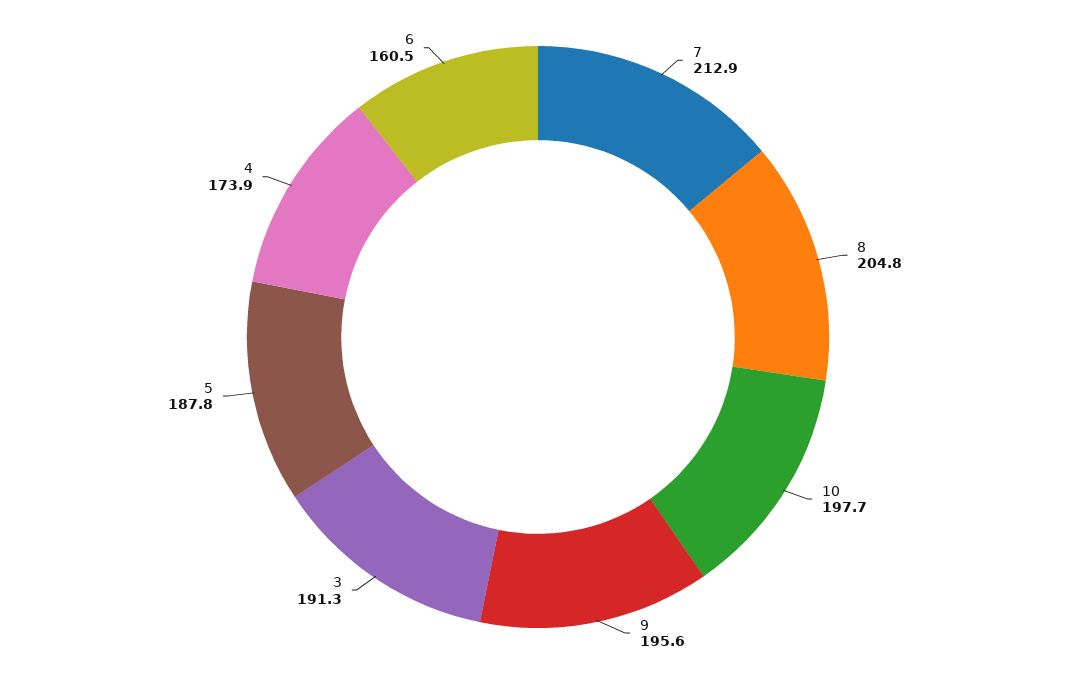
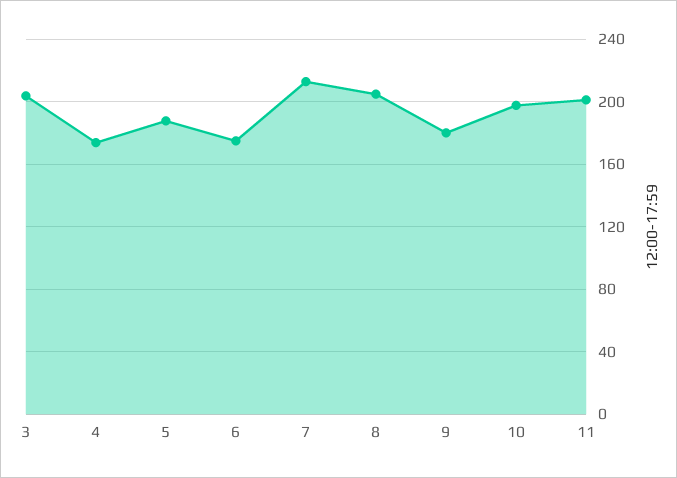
  {
    "7": 212.9,
    "8": 204.8,
    "10": 197.7,
-   "9": 195.6,
+   "9": 180,
-   "3": 191.3,
+   "3": 205,
    "5": 187.8,
    "4": 173.9,
-   "6": 160.5
+   "6": 175,
+   "11": 200
  }

